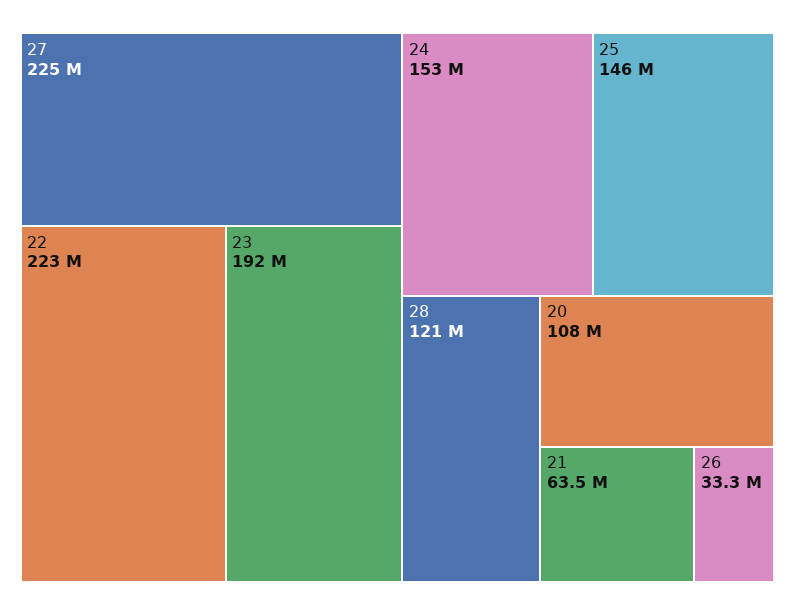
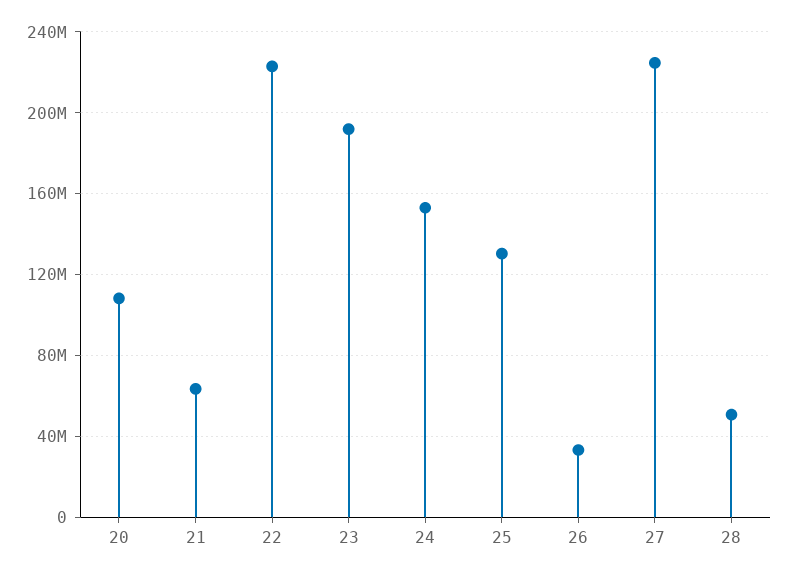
  {
    "27": 225000000,
    "22": 223000000,
    "23": 192000000,
    "24": 153000000,
-   "25": 146000000,
+   "25": 130000000,
-   "28": 121000000,
+   "28": 50000000,
    "20": 108000000,
    "21": 63500000,
    "26": 33300000
  }

